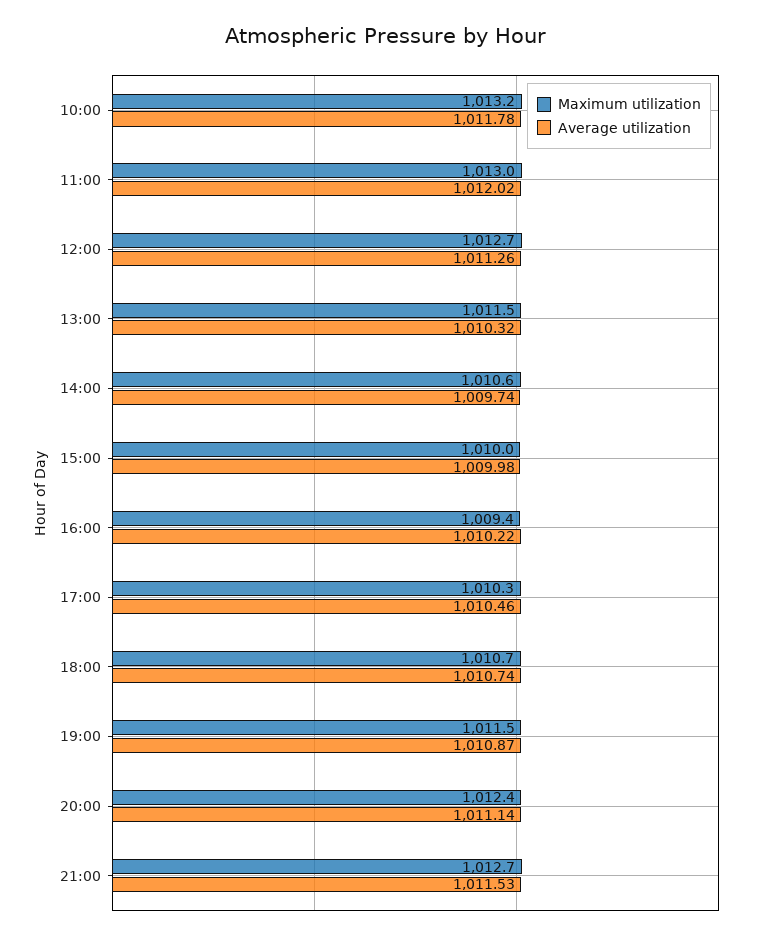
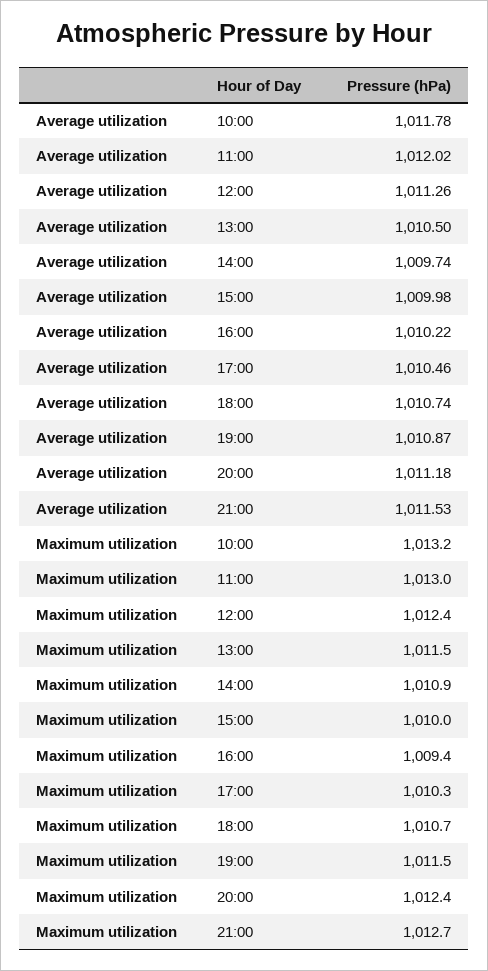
  {
    "Maximum utilization": {
      "10:00": 1013.2,
      "11:00": 1013,
-     "12:00": 1012.7,
+     "12:00": 1012.4,
      "13:00": 1011.5,
-     "14:00": 1010.6,
+     "14:00": 1010.9,
      "15:00": 1010,
      "16:00": 1009.4,
      "17:00": 1010.3,
      "18:00": 1010.7,
      "19:00": 1011.5,
      "20:00": 1012.4,
      "21:00": 1012.7
    },
    "Average utilization": {
      "10:00": 1011.78,
      "11:00": 1012.02,
      "12:00": 1011.26,
-     "13:00": 1010.32,
+     "13:00": 1010.5,
      "14:00": 1009.74,
      "15:00": 1009.98,
      "16:00": 1010.22,
      "17:00": 1010.46,
      "18:00": 1010.74,
      "19:00": 1010.87,
-     "20:00": 1011.14,
+     "20:00": 1011.18,
      "21:00": 1011.53
    }
  }

